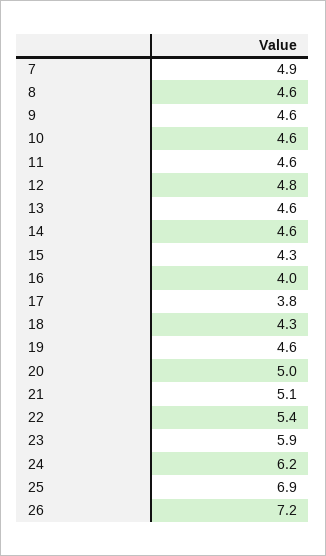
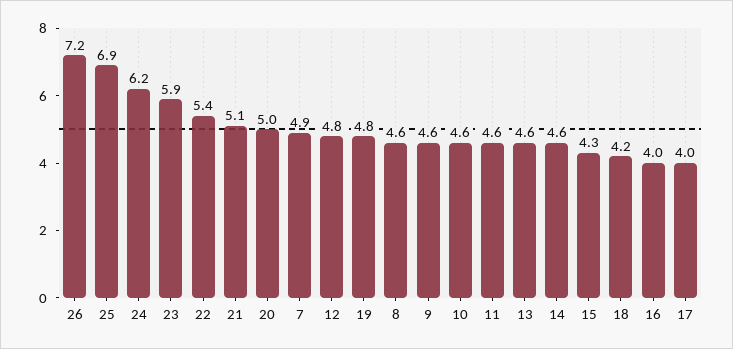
  {
    "7": 4.9,
    "8": 4.6,
    "9": 4.6,
    "10": 4.6,
    "11": 4.6,
    "12": 4.8,
    "13": 4.6,
    "14": 4.6,
    "15": 4.3,
    "16": 4,
-   "17": 3.8,
+   "17": 4,
-   "18": 4.3,
+   "18": 4.2,
-   "19": 4.6,
+   "19": 4.8,
    "20": 5,
    "21": 5.1,
    "22": 5.4,
    "23": 5.9,
    "24": 6.2,
    "25": 6.9,
    "26": 7.2
  }

